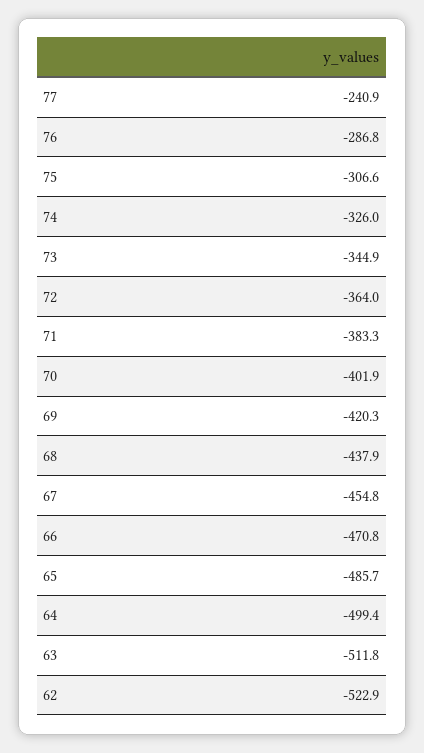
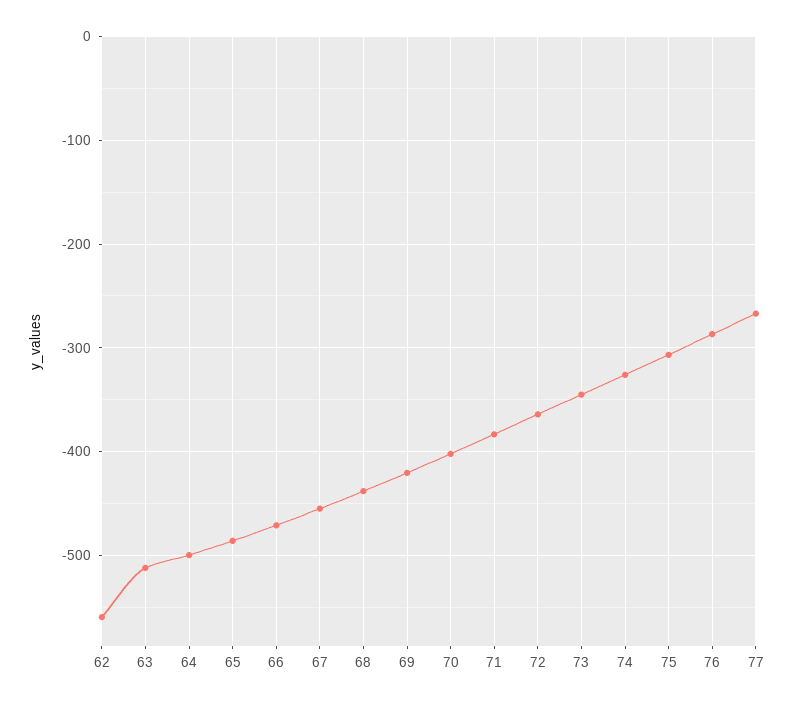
  {
-   "77": -240.9,
+   "77": -270,
    "76": -286.8,
    "75": -306.6,
    "74": -326,
    "73": -344.9,
    "72": -364,
    "71": -383.3,
    "70": -401.9,
    "69": -420.3,
    "68": -437.9,
    "67": -454.8,
    "66": -470.8,
    "65": -485.7,
    "64": -499.4,
    "63": -511.8,
-   "62": -522.9
+   "62": -560
  }

